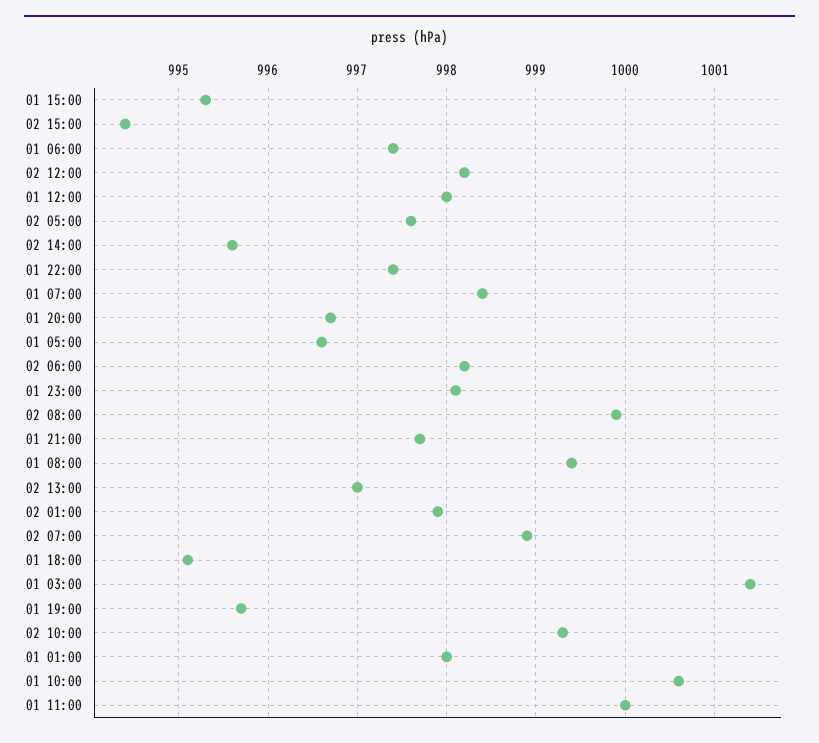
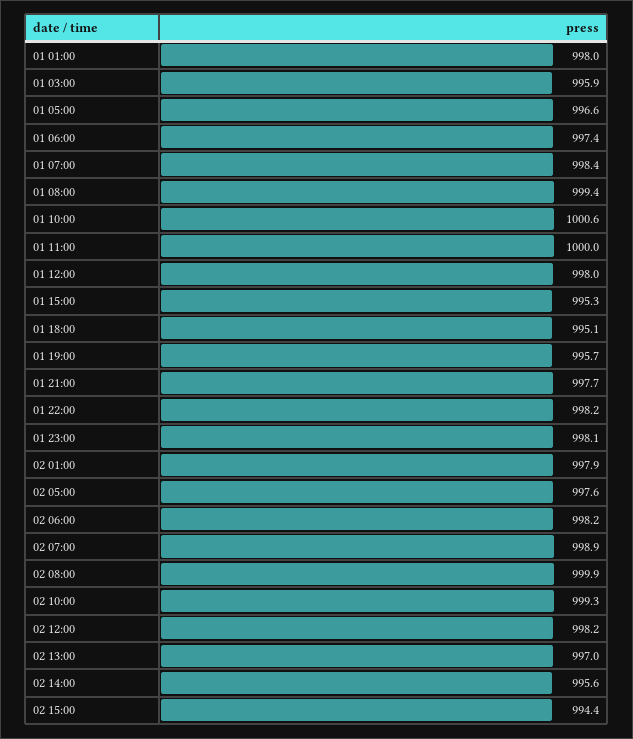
  {
    "01 15:00": 995.3,
    "02 15:00": 994.4,
    "01 06:00": 997.4,
    "02 12:00": 998.2,
    "01 12:00": 998,
    "02 05:00": 997.6,
    "02 14:00": 995.6,
-   "01 22:00": 997.4,
+   "01 22:00": 998.2,
    "01 07:00": 998.4,
-   "01 20:00": 996.7,
    "01 05:00": 996.6,
    "02 06:00": 998.2,
    "01 23:00": 998.1,
    "02 08:00": 999.9,
    "01 21:00": 997.7,
    "01 08:00": 999.4,
    "02 13:00": 997,
    "02 01:00": 997.9,
    "02 07:00": 998.9,
    "01 18:00": 995.1,
-   "01 03:00": 1001.4,
+   "01 03:00": 995.9,
    "01 19:00": 995.7,
    "02 10:00": 999.3,
    "01 01:00": 998,
    "01 10:00": 1000.6,
    "01 11:00": 1000
  }

